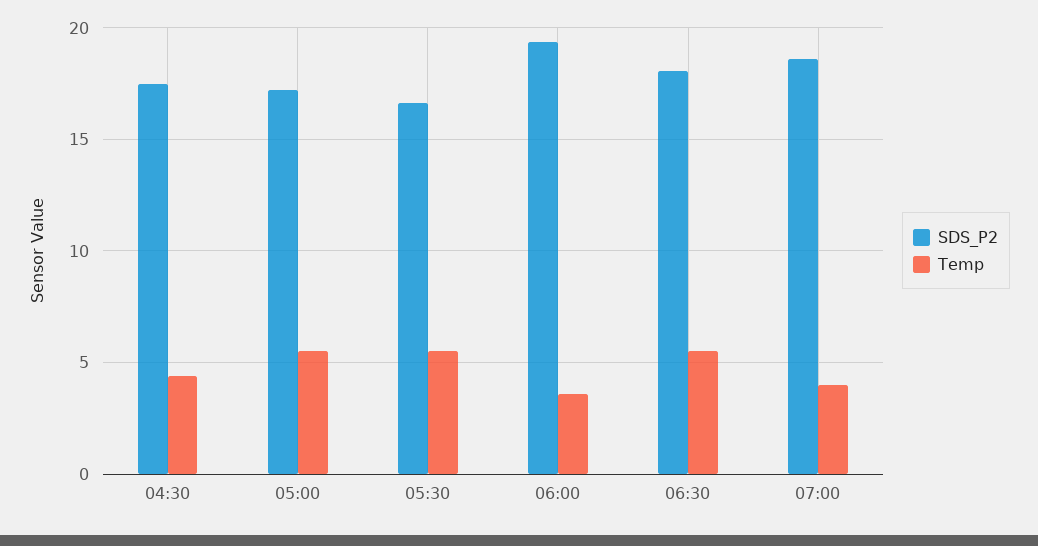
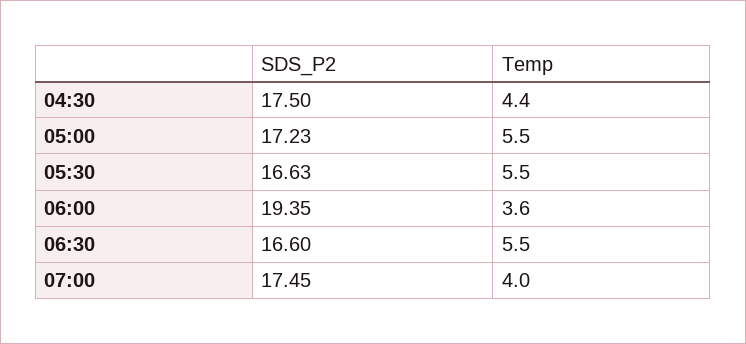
  {
    "SDS_P2": {
      "04:30": 17.5,
      "05:00": 17.23,
      "05:30": 16.63,
      "06:00": 19.35,
-     "06:30": 18,
+     "06:30": 16.6,
-     "07:00": 18.5
+     "07:00": 17.45
    },
    "Temp": {
      "04:30": 4.4,
      "05:00": 5.5,
      "05:30": 5.5,
      "06:00": 3.6,
      "06:30": 5.5,
      "07:00": 4
    }
  }

